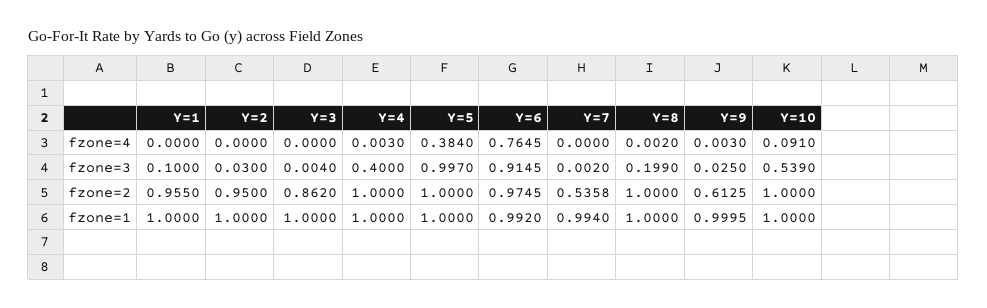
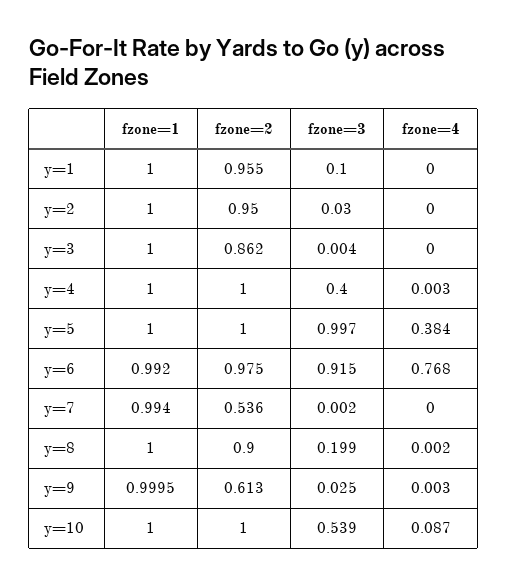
  {
    "Y=1": {
      "fzone=4": 0,
      "fzone=3": 0.1,
      "fzone=2": 0.955,
      "fzone=1": 1
    },
    "Y=2": {
      "fzone=4": 0,
      "fzone=3": 0.03,
      "fzone=2": 0.95,
      "fzone=1": 1
    },
    "Y=3": {
      "fzone=4": 0,
      "fzone=3": 0.004,
      "fzone=2": 0.862,
      "fzone=1": 1
    },
    "Y=4": {
      "fzone=4": 0.003,
      "fzone=3": 0.4,
      "fzone=2": 1,
      "fzone=1": 1
    },
    "Y=5": {
      "fzone=4": 0.384,
      "fzone=3": 0.997,
      "fzone=2": 1,
      "fzone=1": 1
    },
    "Y=6": {
-     "fzone=4": 0.7645,
+     "fzone=4": 0.768,
      "fzone=3": 0.9145,
      "fzone=2": 0.9745,
      "fzone=1": 0.992
    },
    "Y=7": {
      "fzone=4": 0,
      "fzone=3": 0.002,
      "fzone=2": 0.5358,
      "fzone=1": 0.994
    },
    "Y=8": {
      "fzone=4": 0.002,
      "fzone=3": 0.199,
-     "fzone=2": 1,
+     "fzone=2": 0.9,
      "fzone=1": 1
    },
    "Y=9": {
      "fzone=4": 0.003,
      "fzone=3": 0.025,
      "fzone=2": 0.6125,
      "fzone=1": 0.9995
    },
    "Y=10": {
-     "fzone=4": 0.091,
+     "fzone=4": 0.087,
      "fzone=3": 0.539,
      "fzone=2": 1,
      "fzone=1": 1
    }
  }

